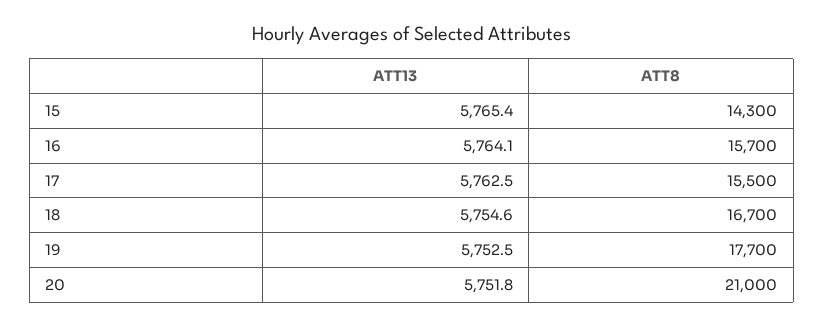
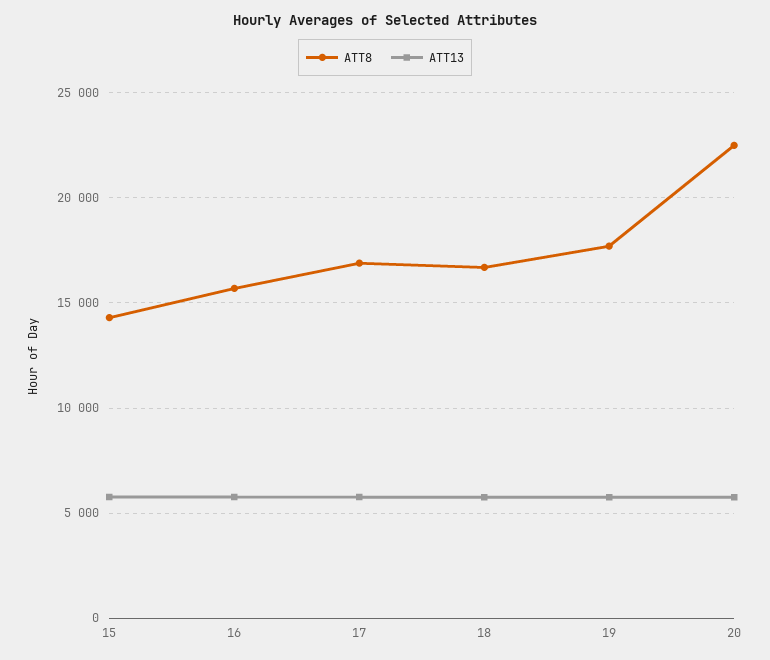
  {
    "ATT13": {
      "15": 5765.4,
      "16": 5764.1,
      "17": 5762.5,
      "18": 5754.6,
      "19": 5752.5,
      "20": 5751.8
    },
    "ATT8": {
      "15": 14300,
      "16": 15700,
-     "17": 15500,
+     "17": 17000,
      "18": 16700,
      "19": 17700,
-     "20": 21000
+     "20": 22500
    }
  }

